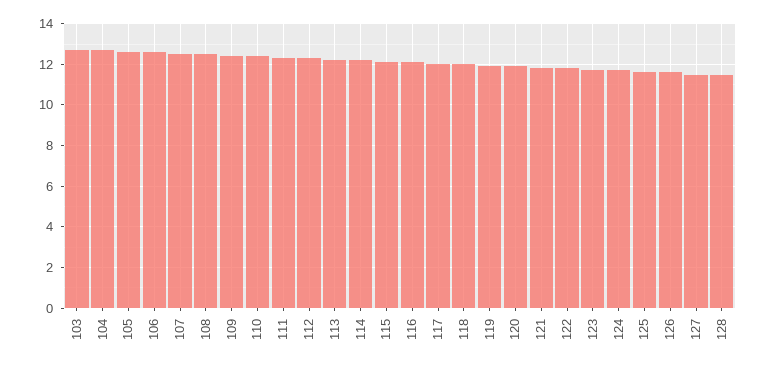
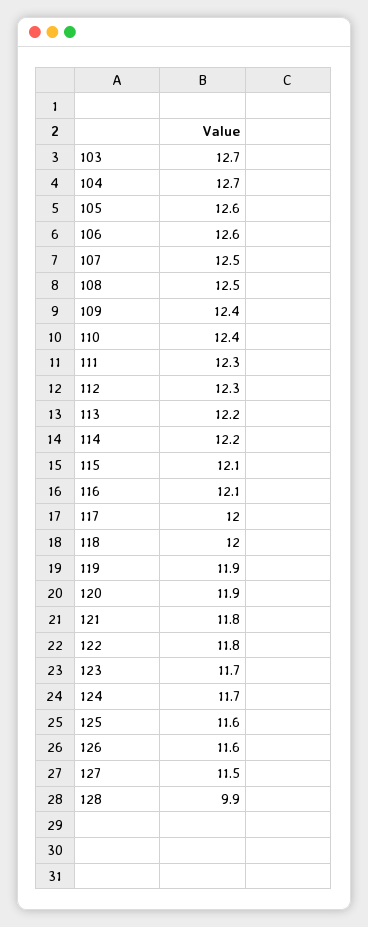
  {
    "103": 12.7,
    "104": 12.7,
    "105": 12.6,
    "106": 12.6,
    "107": 12.5,
    "108": 12.5,
    "109": 12.4,
    "110": 12.4,
    "111": 12.3,
    "112": 12.3,
    "113": 12.2,
    "114": 12.2,
    "115": 12.1,
    "116": 12.1,
    "117": 12,
    "118": 12,
    "119": 11.9,
    "120": 11.9,
    "121": 11.8,
    "122": 11.8,
    "123": 11.7,
    "124": 11.7,
    "125": 11.6,
    "126": 11.6,
    "127": 11.5,
-   "128": 11.5
+   "128": 9.9
  }

